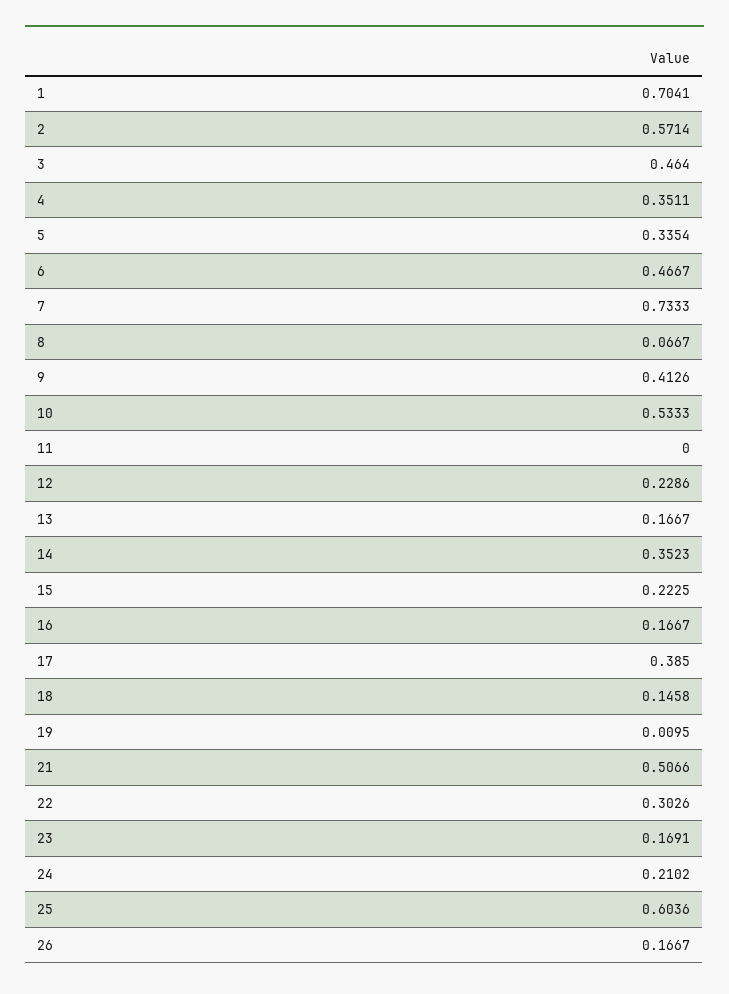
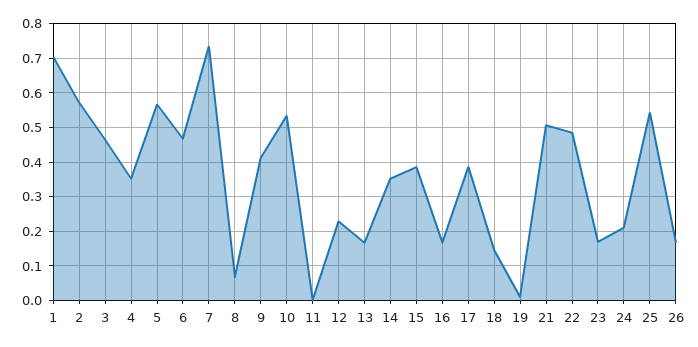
  {
    "1": 0.7041,
    "2": 0.5714,
    "3": 0.464,
    "4": 0.3511,
-   "5": 0.3354,
+   "5": 0.56,
    "6": 0.4667,
    "7": 0.7333,
    "8": 0.0667,
    "9": 0.4126,
    "10": 0.5333,
    "11": 0,
    "12": 0.2286,
    "13": 0.1667,
    "14": 0.3523,
-   "15": 0.2225,
+   "15": 0.38,
    "16": 0.1667,
    "17": 0.385,
    "18": 0.1458,
    "19": 0.0095,
    "21": 0.5066,
-   "22": 0.3026,
+   "22": 0.48,
    "23": 0.1691,
    "24": 0.2102,
-   "25": 0.6036,
+   "25": 0.54,
    "26": 0.1667
  }

